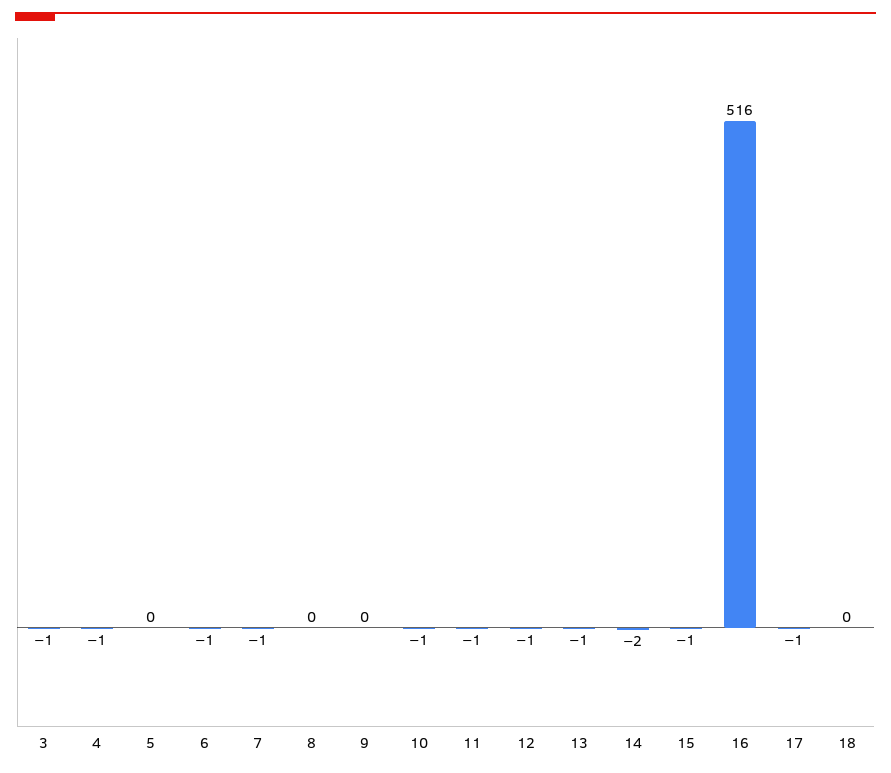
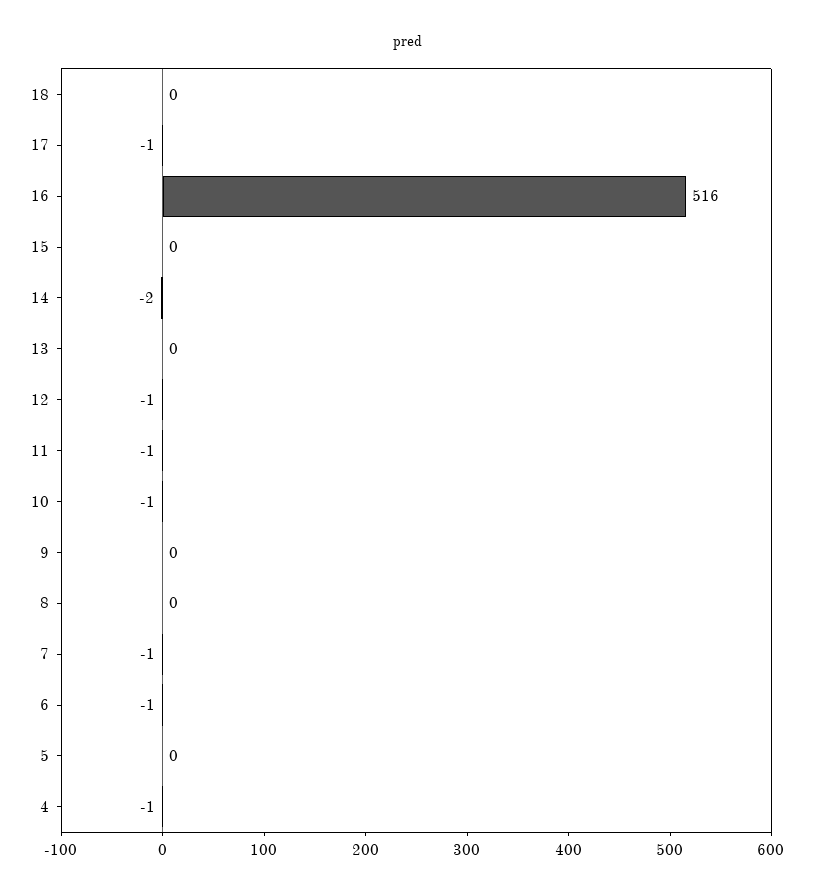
  {
-   "3": -1,
    "4": -1,
    "5": 0,
    "6": -1,
    "7": -1,
    "8": 0,
    "9": 0,
    "10": -1,
    "11": -1,
    "12": -1,
-   "13": -1,
+   "13": 0,
    "14": -2,
-   "15": -1,
+   "15": 0,
    "16": 516,
    "17": -1,
    "18": 0
  }

